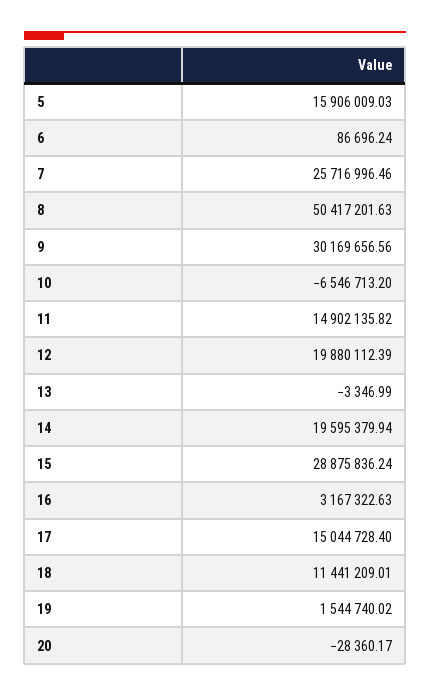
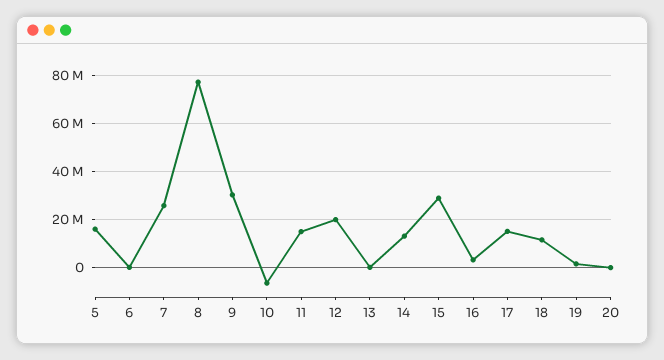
  {
    "5": 15906009.03,
    "6": 86696.24,
    "7": 25716996.46,
-   "8": 50417201.63,
+   "8": 77500000,
    "9": 30169656.56,
    "10": -6546713.2,
    "11": 14902135.82,
    "12": 19880112.39,
    "13": -3346.99,
-   "14": 19595379.94,
+   "14": 12500000,
    "15": 28875836.24,
    "16": 3167322.63,
    "17": 15044728.4,
    "18": 11441209.01,
    "19": 1544740.02,
    "20": -28360.17
  }

